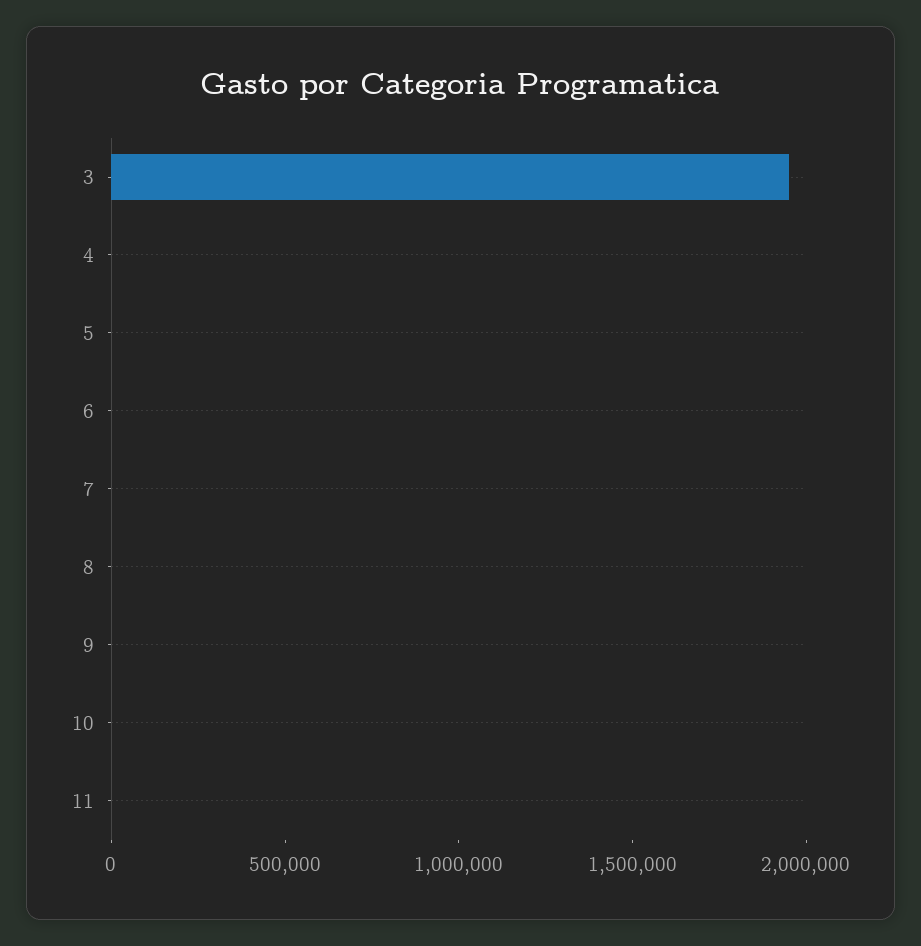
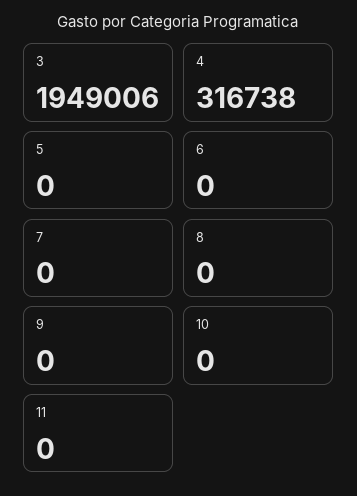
  {
    "3": 1949006,
-   "4": 0,
+   "4": 316738,
    "5": 0,
    "6": 0,
    "7": 0,
    "8": 0,
    "9": 0,
    "10": 0,
    "11": 0
  }

